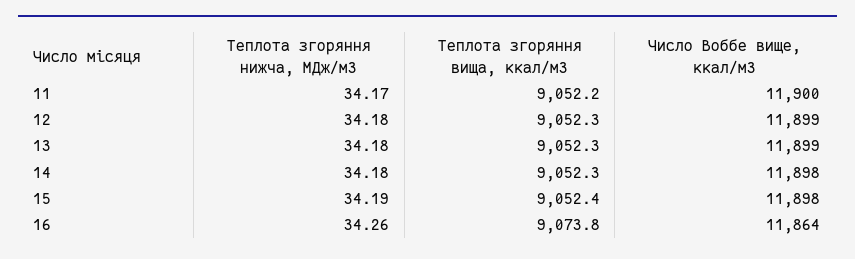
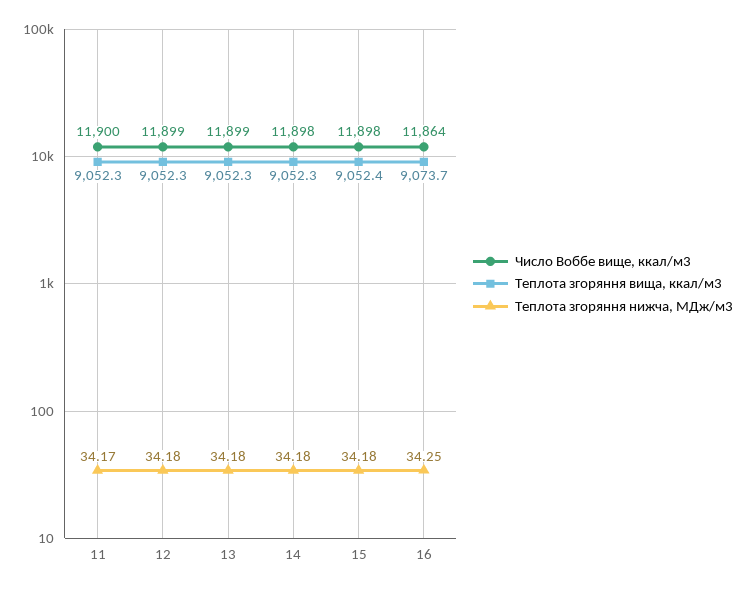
  {
    "Теплота згоряння нижча, МДж/м3": {
      "11": 34.17,
      "12": 34.18,
      "13": 34.18,
      "14": 34.18,
-     "15": 34.19,
+     "15": 34.18,
-     "16": 34.26
+     "16": 34.25
    },
    "Теплота згоряння вища, ккал/м3": {
-     "11": 9052.2,
+     "11": 9052.3,
      "12": 9052.3,
      "13": 9052.3,
      "14": 9052.3,
      "15": 9052.4,
-     "16": 9073.8
+     "16": 9073.7
    },
    "Число Воббе вище, ккал/м3": {
      "11": 11900,
      "12": 11899,
      "13": 11899,
      "14": 11898,
      "15": 11898,
      "16": 11864
    }
  }

